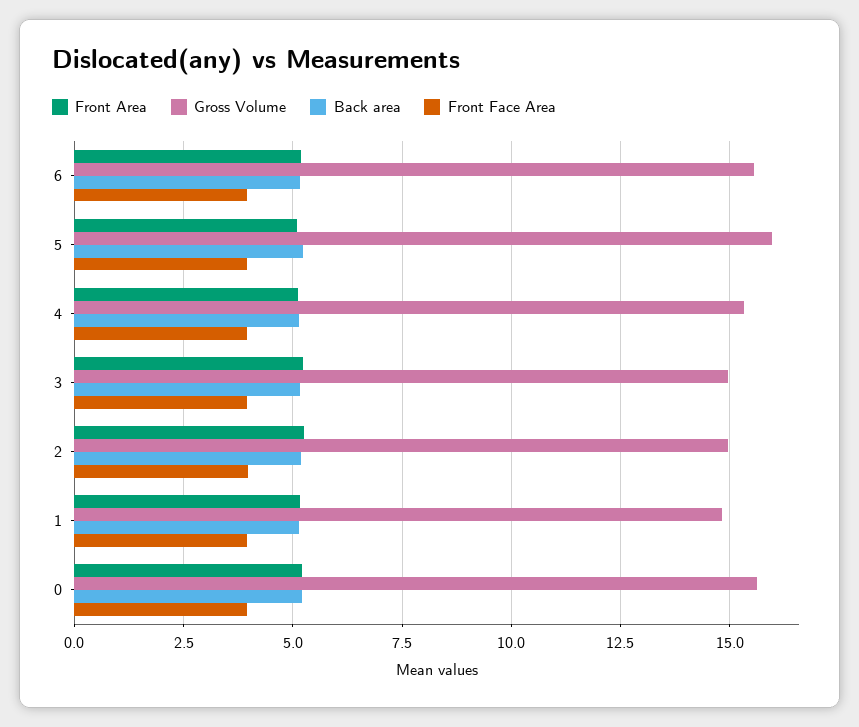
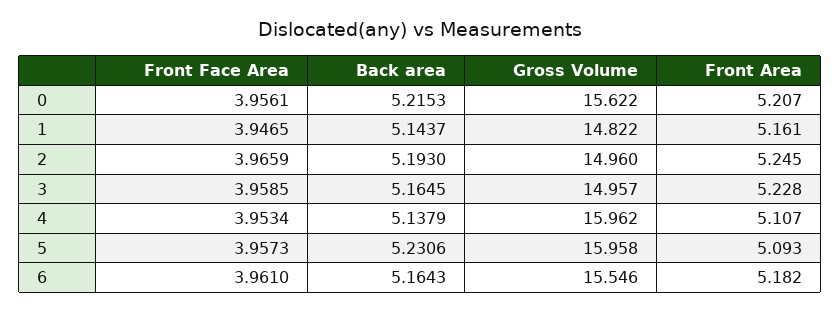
  {
    "Front Area": {
      "6": 5.182,
      "5": 5.093,
      "4": 5.107,
      "3": 5.228,
      "2": 5.245,
      "1": 5.161,
      "0": 5.207
    },
    "Gross Volume": {
      "6": 15.546,
      "5": 15.958,
-     "4": 15.25,
+     "4": 15.962,
      "3": 14.957,
      "2": 14.96,
      "1": 14.822,
      "0": 15.622
    },
    "Back area": {
      "6": 5.1643,
      "5": 5.2306,
      "4": 5.1379,
      "3": 5.1645,
      "2": 5.193,
      "1": 5.1437,
      "0": 5.2153
    },
    "Front Face Area": {
      "6": 3.961,
      "5": 3.9573,
      "4": 3.9534,
      "3": 3.9585,
      "2": 3.9659,
      "1": 3.9465,
      "0": 3.9561
    }
  }

